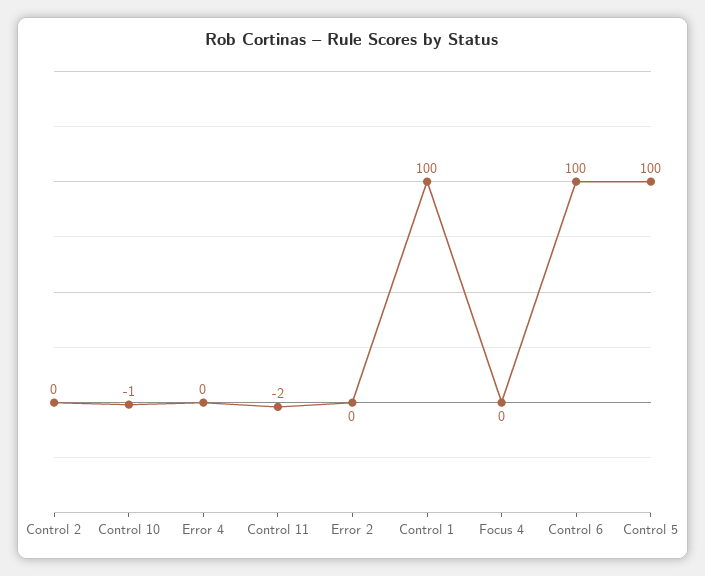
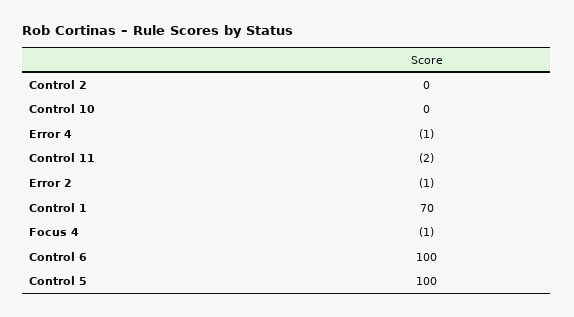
  {
    "Control 2": 0,
-   "Control 10": -1,
+   "Control 10": 0,
-   "Error 4": 0,
+   "Error 4": -1,
    "Control 11": -2,
-   "Error 2": 0,
+   "Error 2": -1,
-   "Control 1": 100,
+   "Control 1": 70,
-   "Focus 4": 0,
+   "Focus 4": -1,
    "Control 6": 100,
    "Control 5": 100
  }

